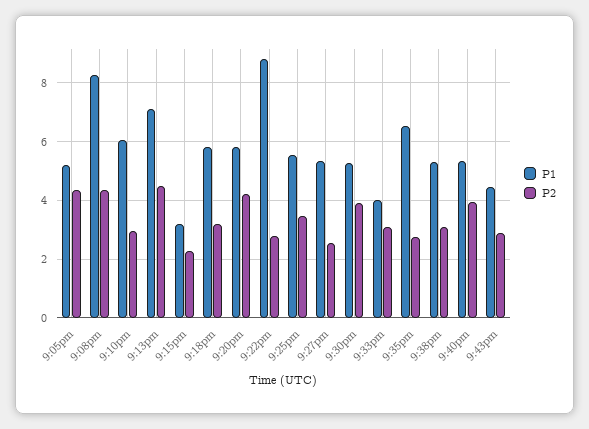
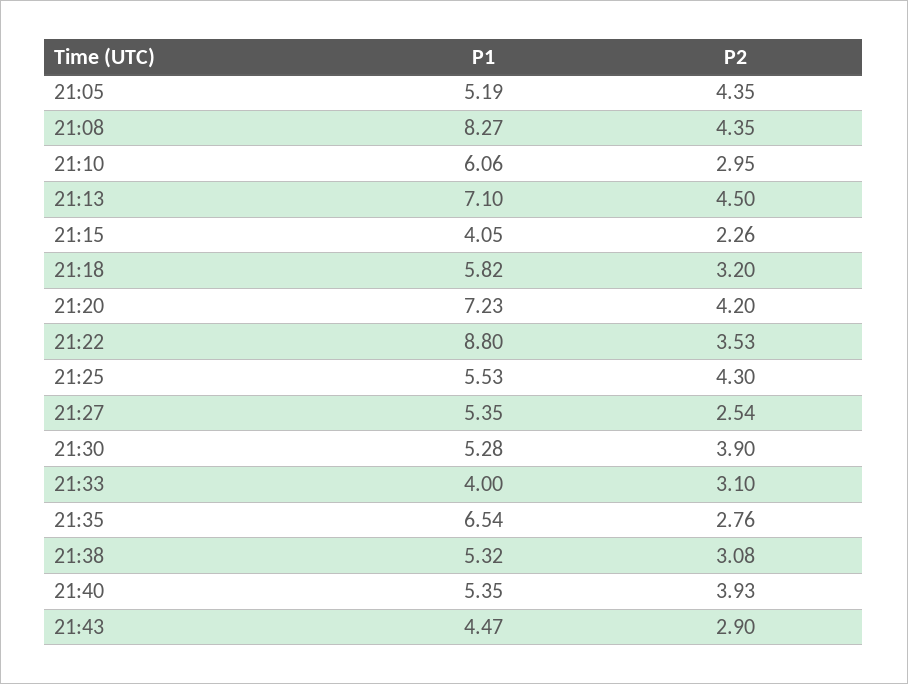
  {
    "P1": {
      "9:05pm": 5.19,
      "9:08pm": 8.27,
      "9:10pm": 6.06,
      "9:13pm": 7.1,
-     "9:15pm": 3.25,
+     "9:15pm": 4.05,
      "9:18pm": 5.82,
-     "9:20pm": 5.75,
+     "9:20pm": 7.23,
      "9:22pm": 8.8,
      "9:25pm": 5.53,
      "9:27pm": 5.35,
      "9:30pm": 5.28,
      "9:33pm": 4,
      "9:35pm": 6.54,
      "9:38pm": 5.32,
      "9:40pm": 5.35,
      "9:43pm": 4.47
    },
    "P2": {
      "9:05pm": 4.35,
      "9:08pm": 4.35,
      "9:10pm": 2.95,
      "9:13pm": 4.5,
      "9:15pm": 2.26,
      "9:18pm": 3.2,
      "9:20pm": 4.2,
-     "9:22pm": 2.75,
+     "9:22pm": 3.53,
-     "9:25pm": 3.5,
+     "9:25pm": 4.3,
      "9:27pm": 2.54,
      "9:30pm": 3.9,
      "9:33pm": 3.1,
      "9:35pm": 2.76,
      "9:38pm": 3.08,
      "9:40pm": 3.93,
      "9:43pm": 2.9
    }
  }

